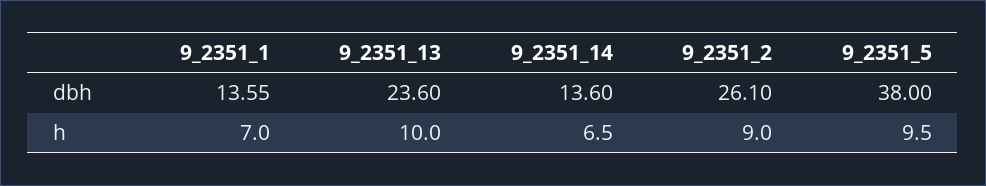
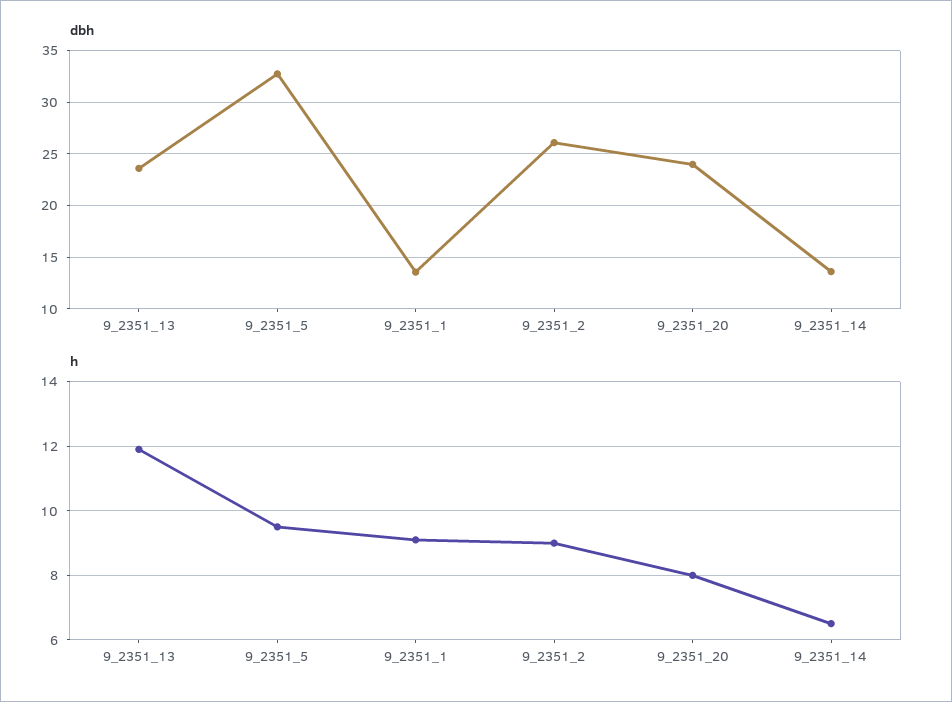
  {
    "dbh": {
      "9_2351_1": 13.55,
      "9_2351_13": 23.6,
      "9_2351_14": 13.6,
      "9_2351_2": 26.1,
-     "9_2351_5": 38
+     "9_2351_5": 33,
+     "9_2351_20": 24
    },
    "h": {
-     "9_2351_1": 7,
+     "9_2351_1": 9,
-     "9_2351_13": 10,
+     "9_2351_13": 12,
      "9_2351_14": 6.5,
      "9_2351_2": 9,
-     "9_2351_5": 9.5
+     "9_2351_5": 9.5,
+     "9_2351_20": 8
    }
  }

